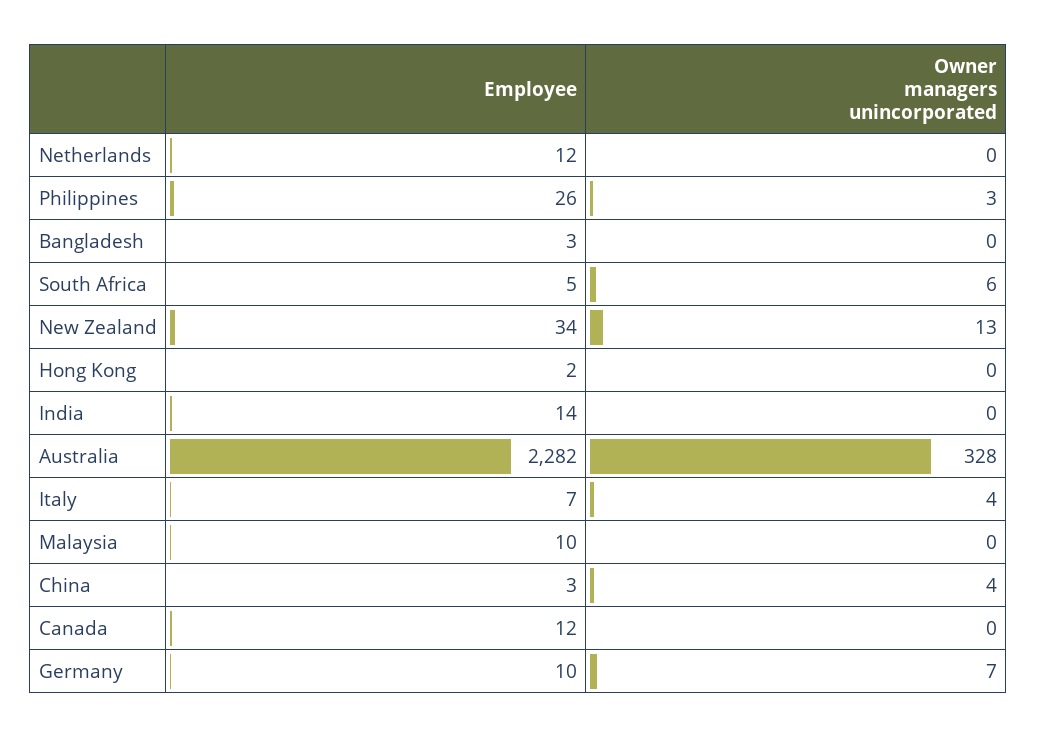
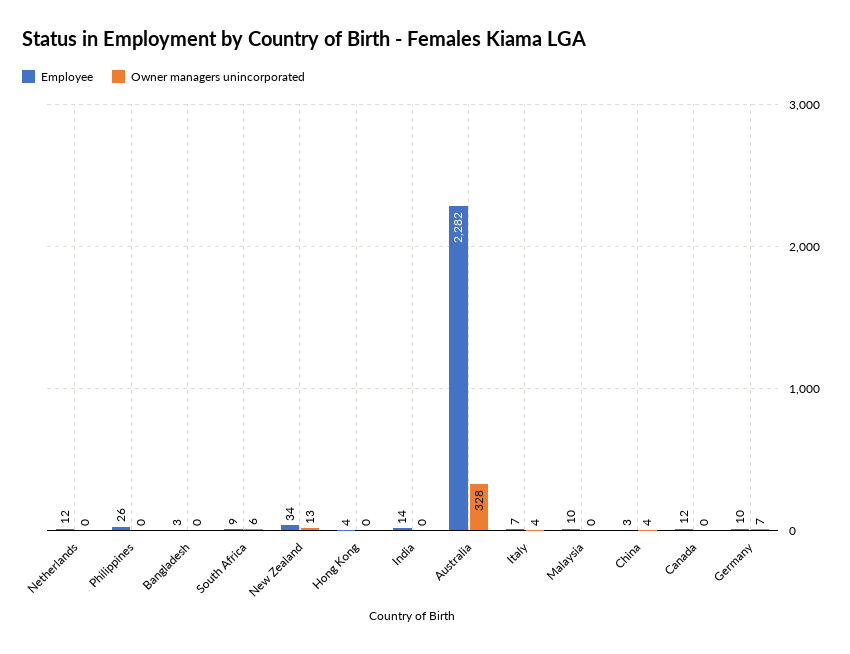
  {
    "Employee": {
      "Netherlands": 12,
      "Philippines": 26,
      "Bangladesh": 3,
-     "South Africa": 5,
+     "South Africa": 9,
      "New Zealand": 34,
-     "Hong Kong": 2,
+     "Hong Kong": 4,
      "India": 14,
      "Australia": 2282,
      "Italy": 7,
      "Malaysia": 10,
      "China": 3,
      "Canada": 12,
      "Germany": 10
    },
    "Owner managers unincorporated": {
      "Netherlands": 0,
-     "Philippines": 3,
+     "Philippines": 0,
      "Bangladesh": 0,
      "South Africa": 6,
      "New Zealand": 13,
      "Hong Kong": 0,
      "India": 0,
      "Australia": 328,
      "Italy": 4,
      "Malaysia": 0,
      "China": 4,
      "Canada": 0,
      "Germany": 7
    }
  }

